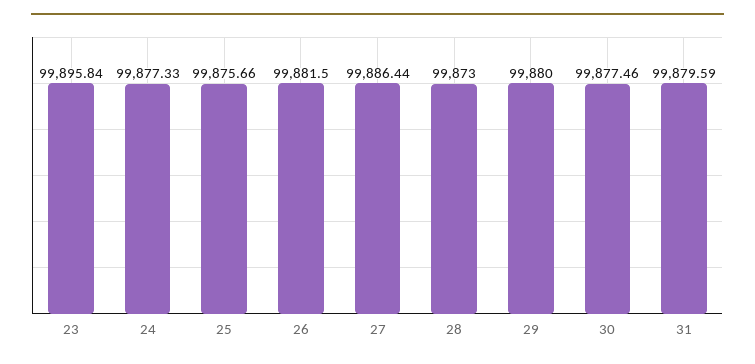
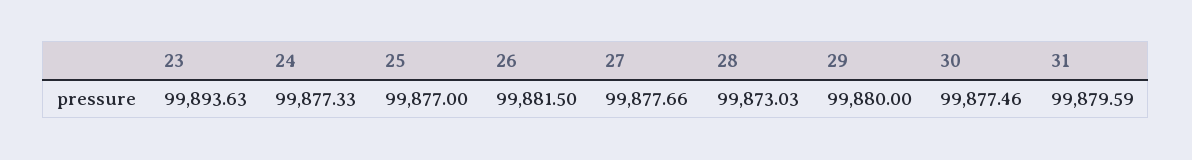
  {
-   "23": 99895.84,
+   "23": 99893.63,
    "24": 99877.33,
-   "25": 99875.66,
+   "25": 99877,
    "26": 99881.5,
-   "27": 99886.44,
+   "27": 99877.66,
-   "28": 99873,
+   "28": 99873.03,
    "29": 99880,
    "30": 99877.46,
    "31": 99879.59
  }

